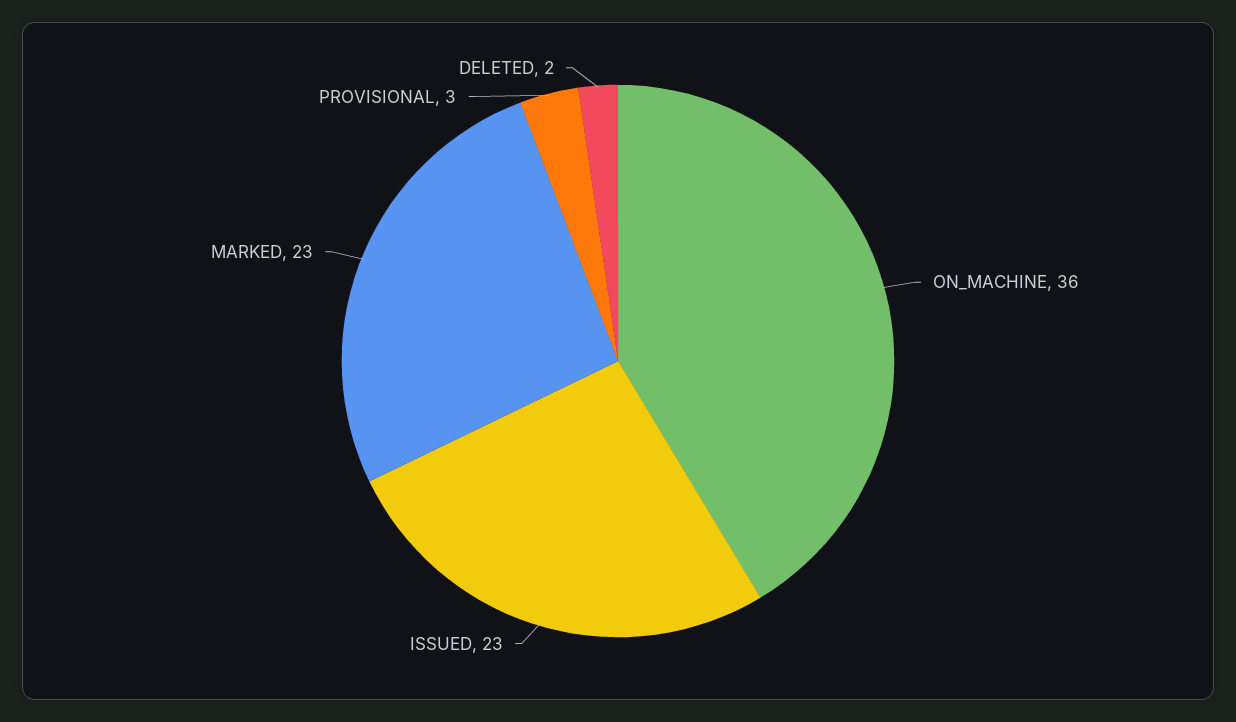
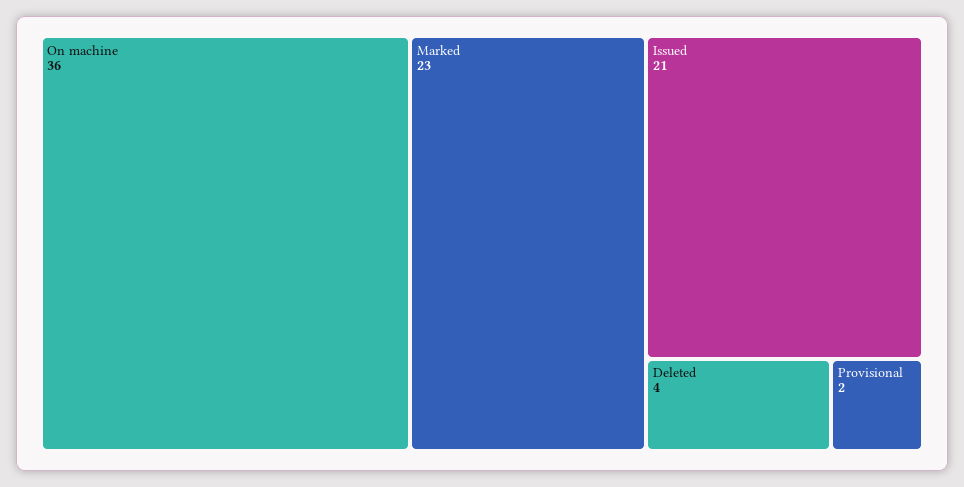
  {
    "ON_MACHINE": 36,
-   "ISSUED": 23,
+   "ISSUED": 21,
    "MARKED": 23,
-   "PROVISIONAL": 3,
+   "PROVISIONAL": 2,
-   "DELETED": 2
+   "DELETED": 4
  }

